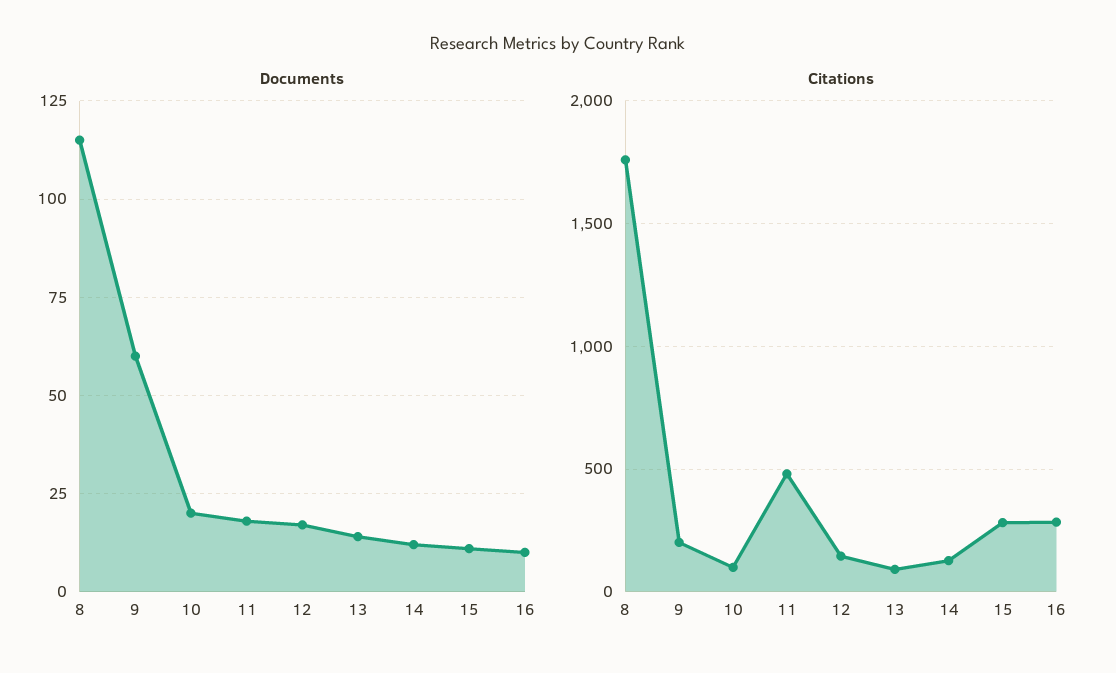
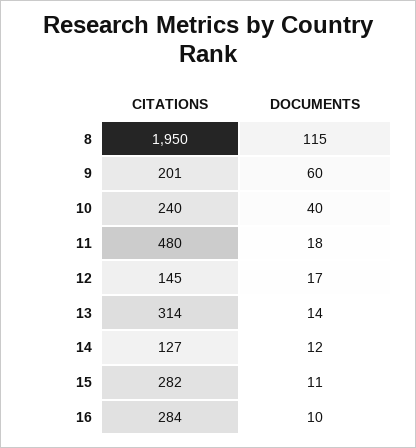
  {
    "Documents": {
      "8": 115,
      "9": 60,
-     "10": 20,
+     "10": 40,
      "11": 18,
      "12": 17,
      "13": 14,
      "14": 12,
      "15": 11,
      "16": 10
    },
    "Citations": {
-     "8": 1750,
+     "8": 1950,
      "9": 201,
-     "10": 100,
+     "10": 240,
      "11": 480,
      "12": 145,
-     "13": 100,
+     "13": 314,
      "14": 127,
      "15": 282,
      "16": 284
    }
  }

